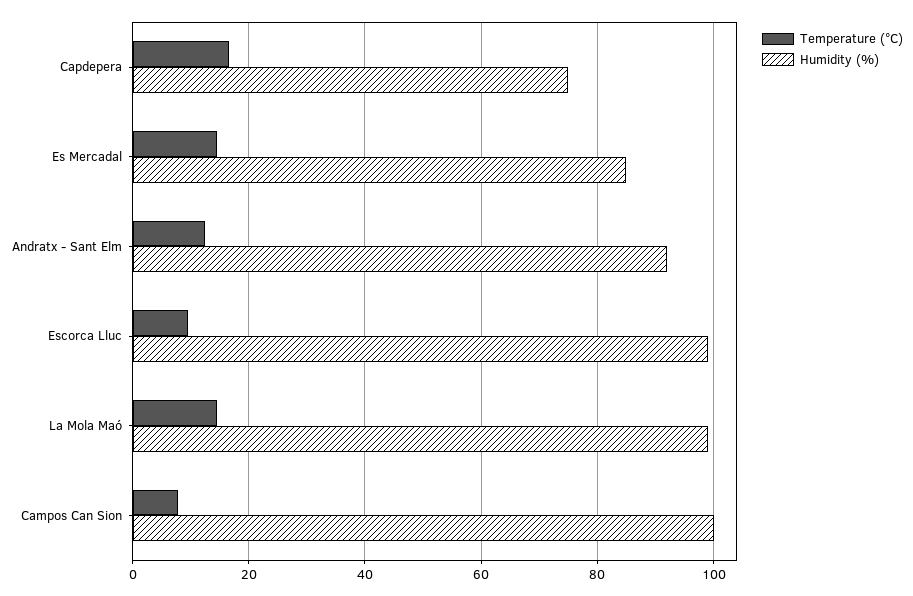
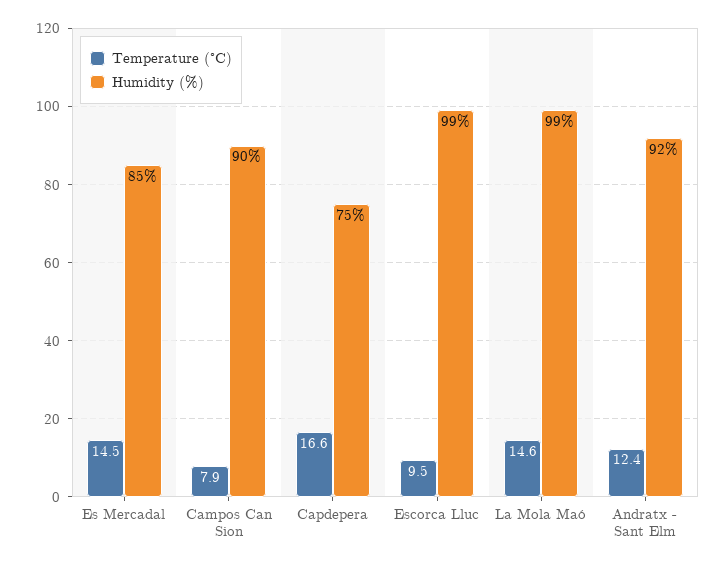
  {
    "Temperature (°C)": {
      "Capdepera": 16.6,
      "Es Mercadal": 14.5,
      "Andratx - Sant Elm": 12.4,
      "Escorca Lluc": 9.5,
      "La Mola Maó": 14.6,
      "Campos Can Sion": 7.9
    },
    "Humidity (%)": {
      "Capdepera": 75,
      "Es Mercadal": 85,
      "Andratx - Sant Elm": 92,
      "Escorca Lluc": 99,
      "La Mola Maó": 99,
-     "Campos Can Sion": 100
+     "Campos Can Sion": 90
    }
  }

